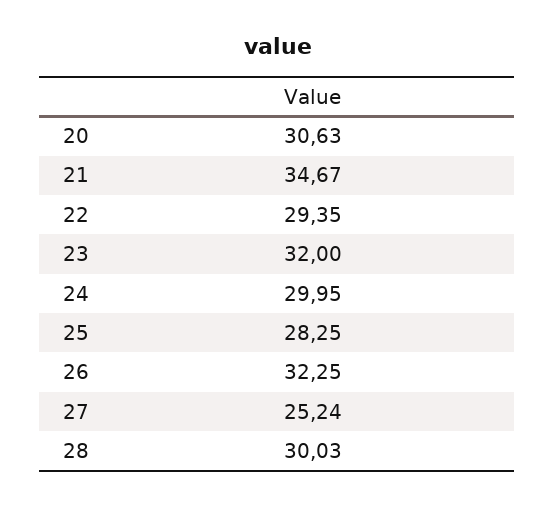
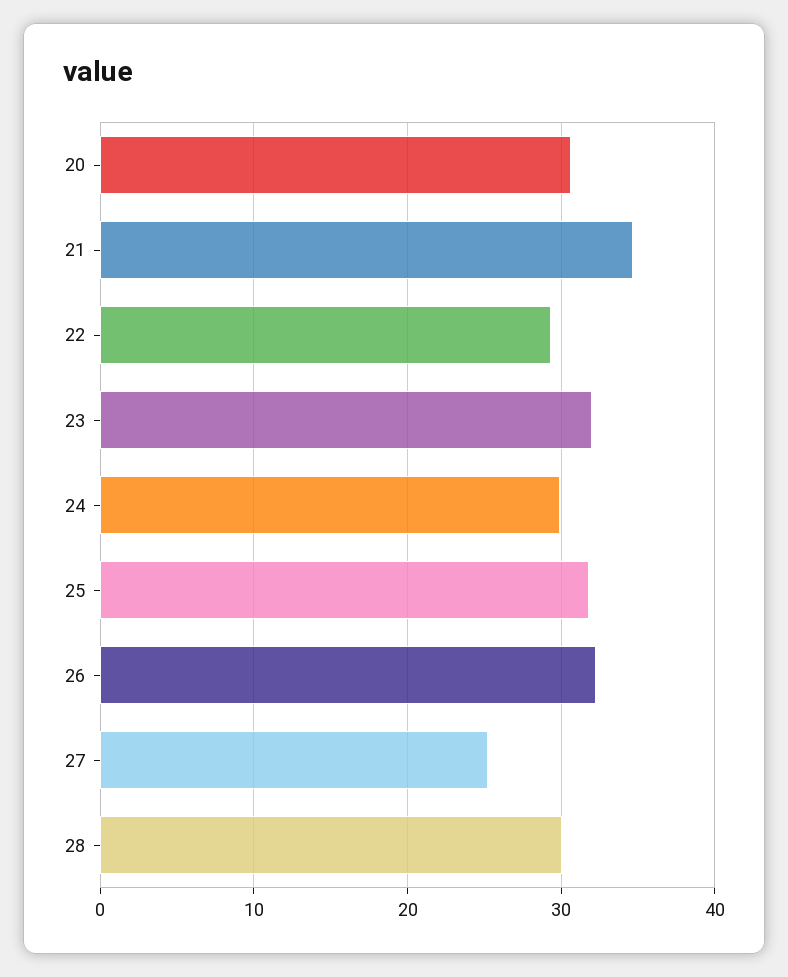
  {
    "20": 30.63,
    "21": 34.67,
    "22": 29.35,
    "23": 32,
    "24": 29.95,
-   "25": 28.25,
+   "25": 32,
    "26": 32.25,
    "27": 25.24,
    "28": 30.03
  }

